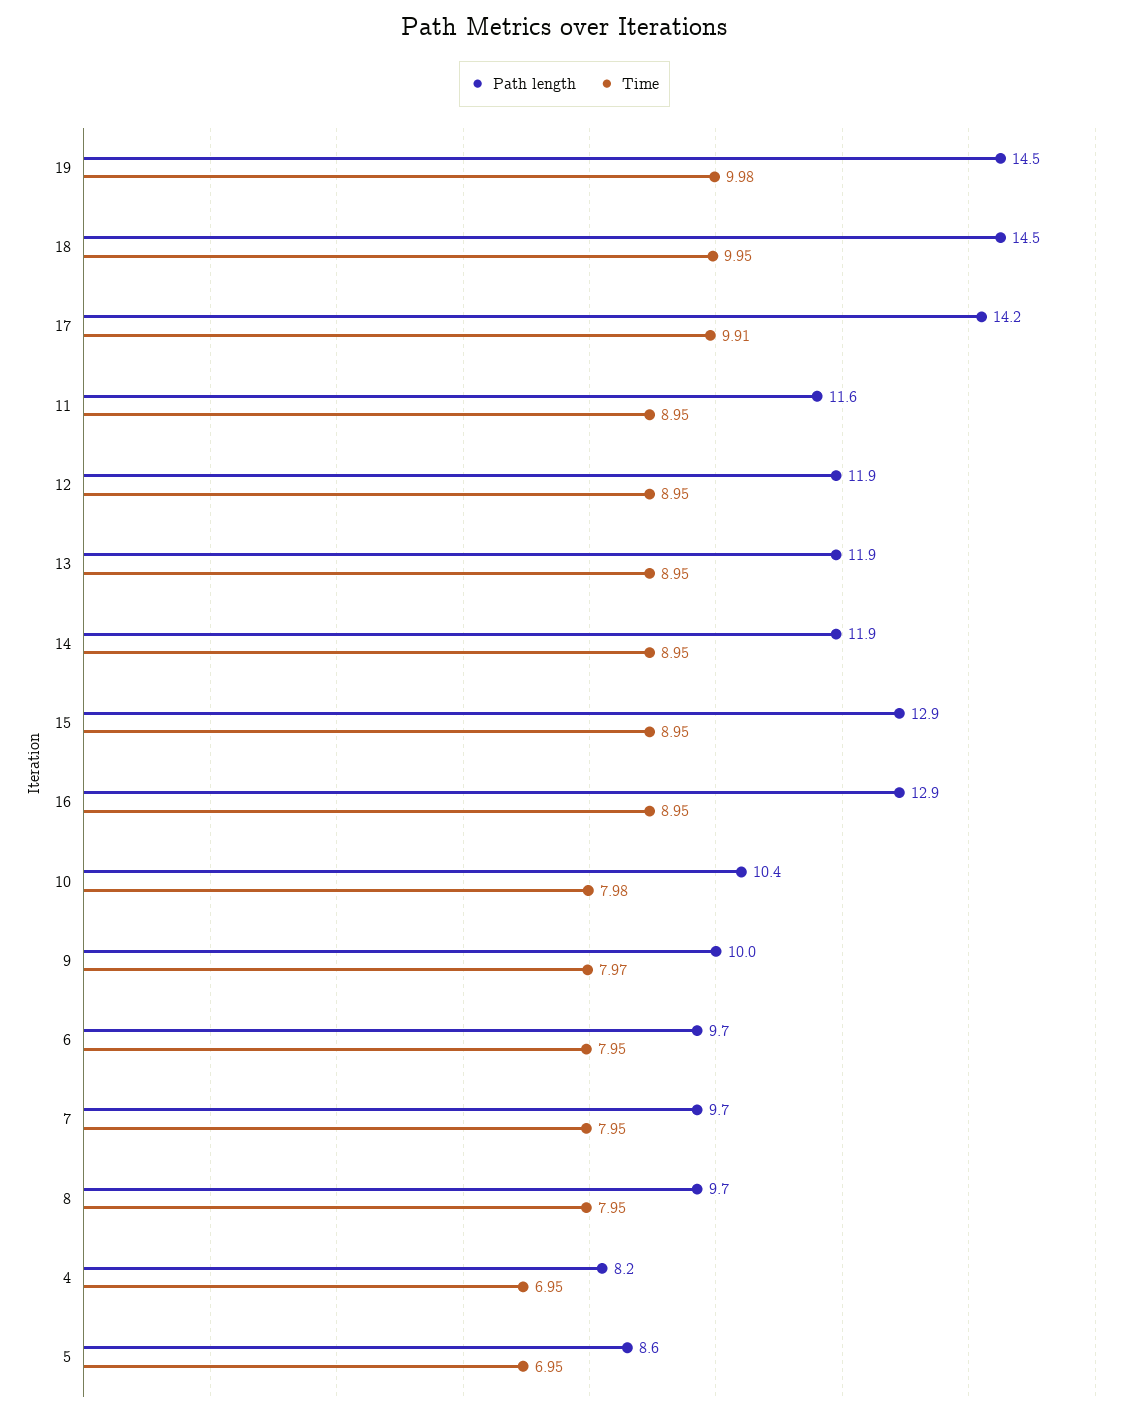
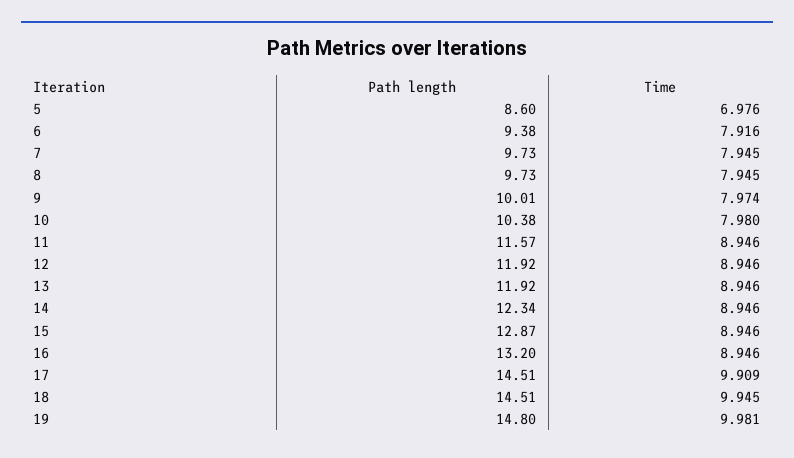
  {
    "Path length": {
-     "19": 14.5,
+     "19": 14.8,
      "18": 14.51,
-     "17": 14.2,
+     "17": 14.51,
      "11": 11.57,
      "12": 11.92,
      "13": 11.92,
-     "14": 11.9,
+     "14": 12.34,
      "15": 12.87,
-     "16": 12.9,
+     "16": 13.2,
      "10": 10.38,
      "9": 10.01,
-     "6": 9.7,
+     "6": 9.38,
      "7": 9.73,
      "8": 9.73,
-     "4": 8.2,
      "5": 8.6
    },
    "Time": {
      "19": 9.981,
      "18": 9.945,
      "17": 9.909,
      "11": 8.946,
      "12": 8.946,
      "13": 8.946,
      "14": 8.946,
      "15": 8.946,
      "16": 8.946,
      "10": 7.98,
      "9": 7.974,
-     "6": 7.95,
+     "6": 7.916,
      "7": 7.945,
      "8": 7.945,
-     "4": 6.95,
-     "5": 6.95
+     "5": 6.976
    }
  }

